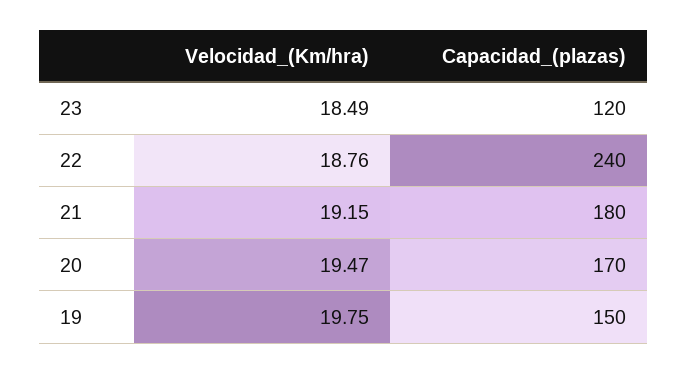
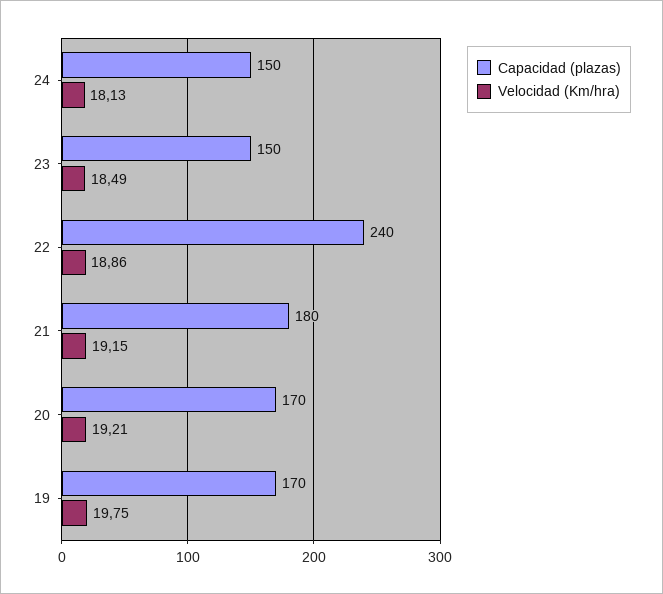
  {
    "Velocidad_(Km/hra)": {
      "23": 18.49,
-     "22": 18.76,
+     "22": 18.86,
      "21": 19.15,
-     "20": 19.47,
+     "20": 19.21,
-     "19": 19.75
+     "19": 19.75,
+     "24": 18.13
    },
    "Capacidad_(plazas)": {
-     "23": 120,
+     "23": 150,
      "22": 240,
      "21": 180,
      "20": 170,
-     "19": 150
+     "19": 170,
+     "24": 150
    }
  }

